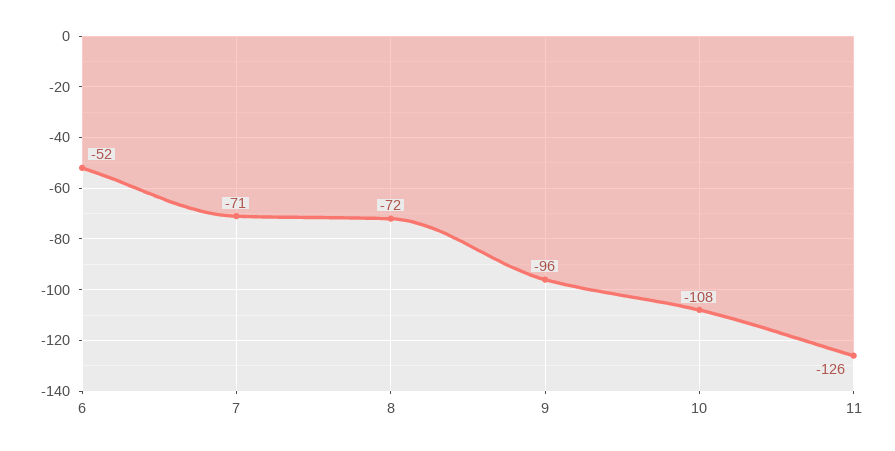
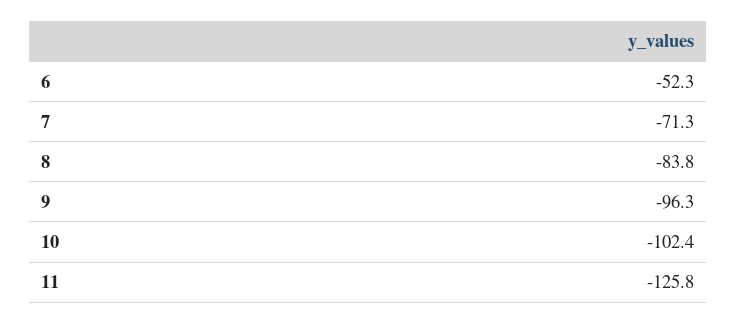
  {
    "6": -52.3,
    "7": -71.3,
-   "8": -72,
+   "8": -83.8,
    "9": -96.3,
-   "10": -108,
+   "10": -102.4,
    "11": -125.8
  }

